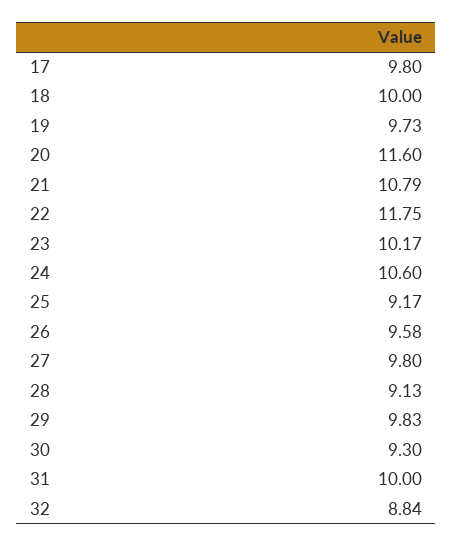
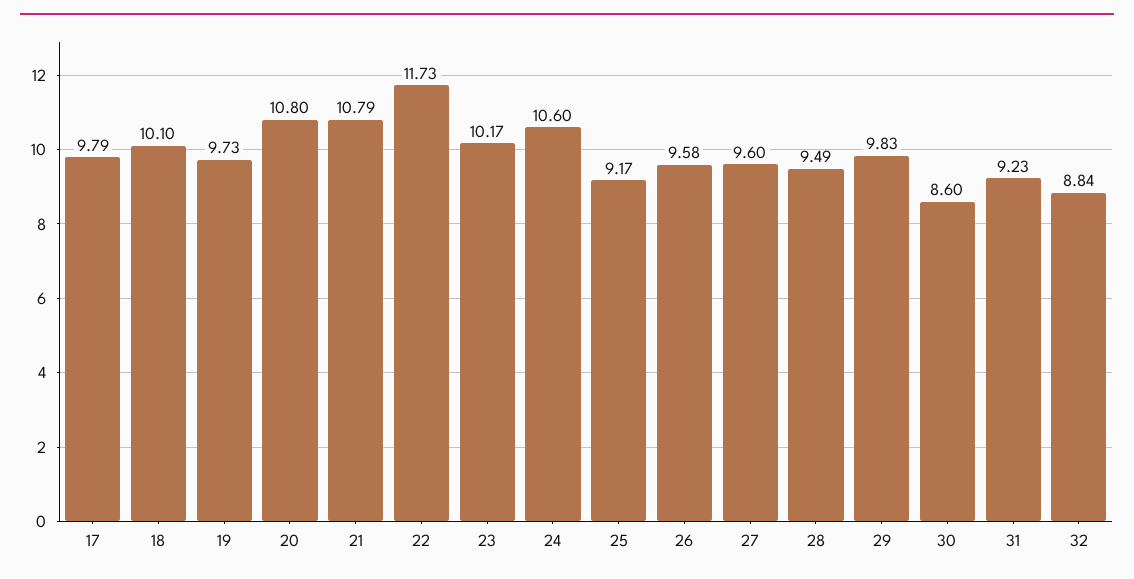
  {
-   "17": 9.8,
+   "17": 9.79,
-   "18": 10,
+   "18": 10.1,
    "19": 9.73,
-   "20": 11.6,
+   "20": 10.8,
    "21": 10.79,
-   "22": 11.75,
+   "22": 11.73,
    "23": 10.17,
    "24": 10.6,
    "25": 9.17,
    "26": 9.58,
-   "27": 9.8,
+   "27": 9.6,
-   "28": 9.13,
+   "28": 9.49,
    "29": 9.83,
-   "30": 9.3,
+   "30": 8.6,
-   "31": 10,
+   "31": 9.23,
    "32": 8.84
  }

